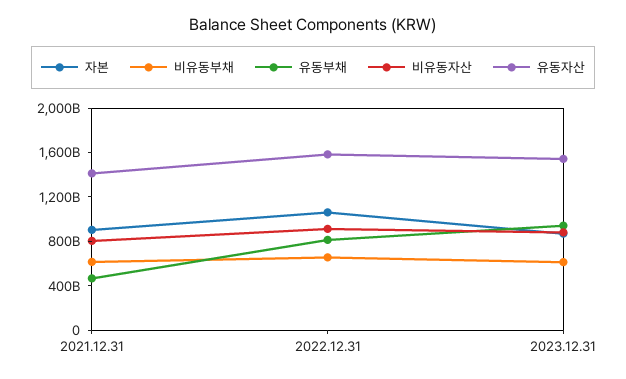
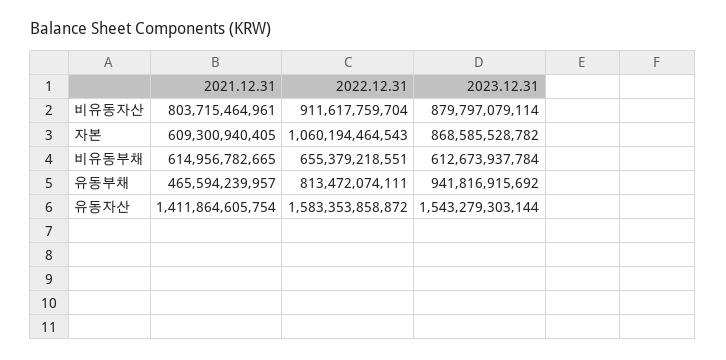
  {
    "자본": {
-     "2021.12.31": 900000000000,
+     "2021.12.31": 609300940405,
      "2022.12.31": 1060194464543,
      "2023.12.31": 868585528782
    },
    "비유동부채": {
      "2021.12.31": 614956782665,
      "2022.12.31": 655379218551,
      "2023.12.31": 612673937784
    },
    "유동부채": {
      "2021.12.31": 465594239957,
      "2022.12.31": 813472074111,
      "2023.12.31": 941816915692
    },
    "비유동자산": {
      "2021.12.31": 803715464961,
      "2022.12.31": 911617759704,
      "2023.12.31": 879797079114
    },
    "유동자산": {
      "2021.12.31": 1411864605754,
      "2022.12.31": 1583353858872,
      "2023.12.31": 1543279303144
    }
  }

